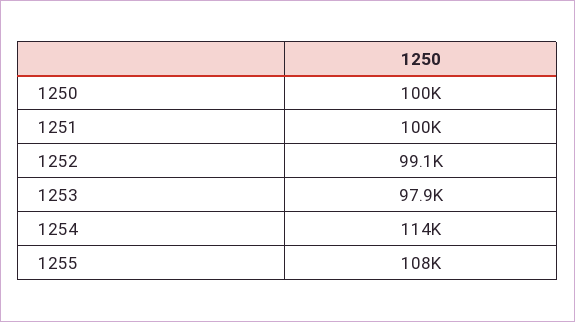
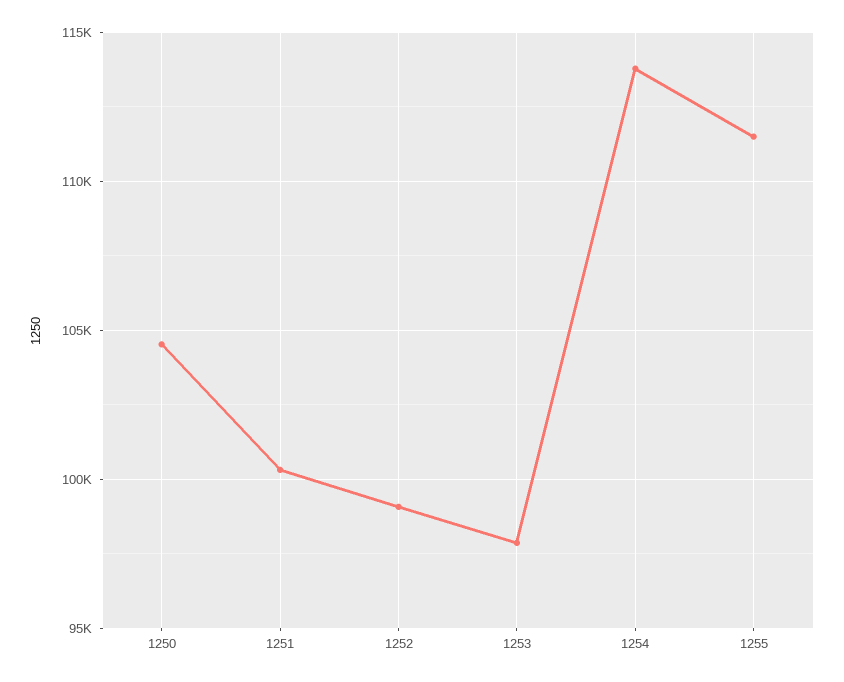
  {
-   "1250": 100000,
+   "1250": 104500,
    "1251": 100000,
    "1252": 99100,
    "1253": 97900,
    "1254": 114000,
-   "1255": 108000
+   "1255": 111500
  }

